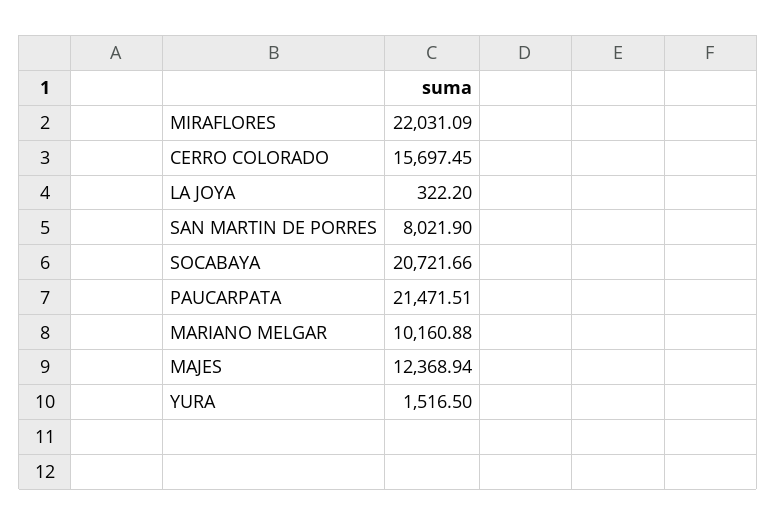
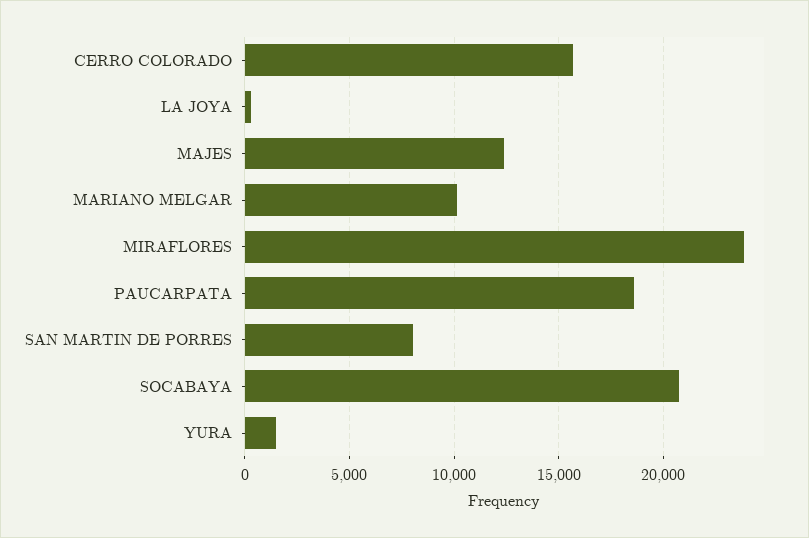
  {
-   "MIRAFLORES": 22031.09,
+   "MIRAFLORES": 24000,
    "CERRO COLORADO": 15697.45,
    "LA JOYA": 322.2,
    "SAN MARTIN DE PORRES": 8021.9,
    "SOCABAYA": 20721.66,
-   "PAUCARPATA": 21471.51,
+   "PAUCARPATA": 18500,
    "MARIANO MELGAR": 10160.88,
    "MAJES": 12368.94,
    "YURA": 1516.5
  }

